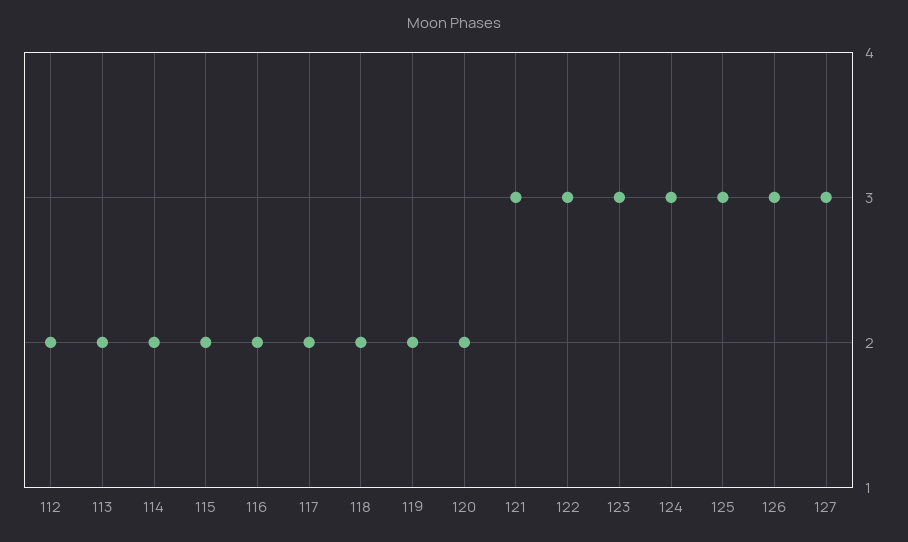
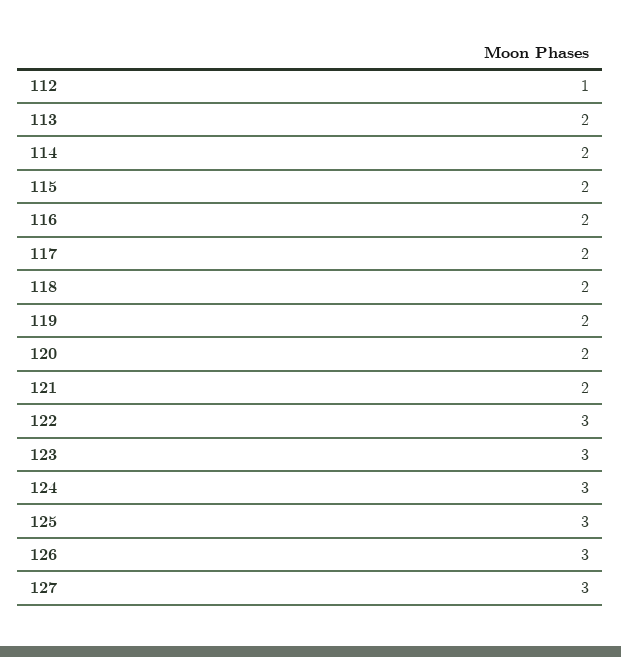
  {
-   "112": 2,
+   "112": 1,
    "113": 2,
    "114": 2,
    "115": 2,
    "116": 2,
    "117": 2,
    "118": 2,
    "119": 2,
    "120": 2,
-   "121": 3,
+   "121": 2,
    "122": 3,
    "123": 3,
    "124": 3,
    "125": 3,
    "126": 3,
    "127": 3
  }

